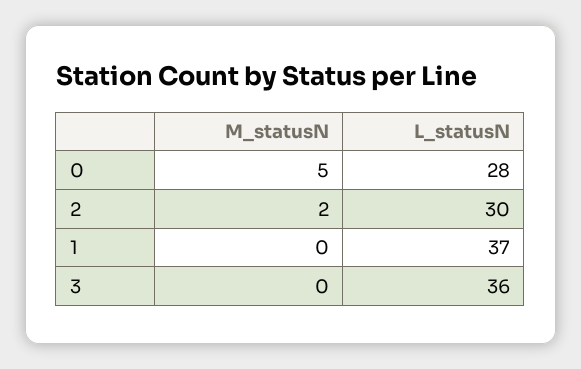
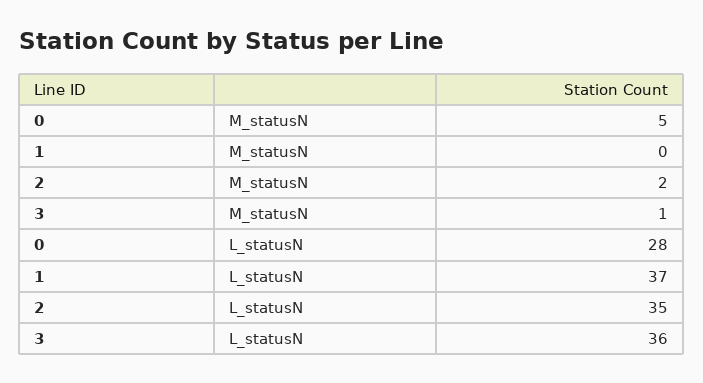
  {
    "M_statusN": {
      "0": 5,
      "2": 2,
      "1": 0,
-     "3": 0
+     "3": 1
    },
    "L_statusN": {
      "0": 28,
-     "2": 30,
+     "2": 35,
      "1": 37,
      "3": 36
    }
  }

